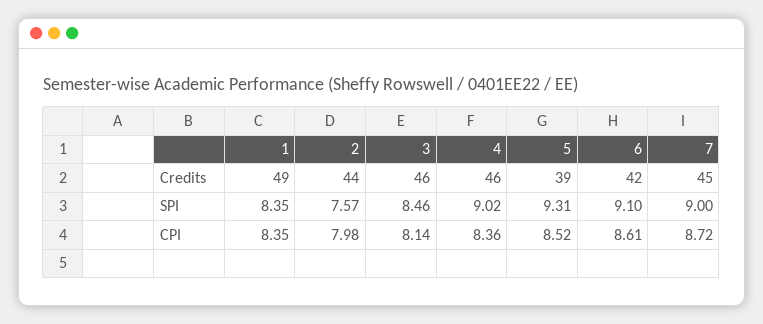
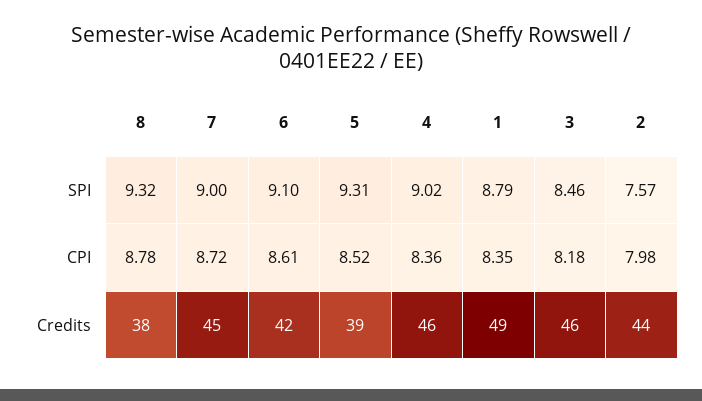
  {
    "1": {
      "Credits": 49,
-     "SPI": 8.35,
+     "SPI": 8.79,
      "CPI": 8.35
    },
    "2": {
      "Credits": 44,
      "SPI": 7.57,
      "CPI": 7.98
    },
    "3": {
      "Credits": 46,
      "SPI": 8.46,
-     "CPI": 8.14
+     "CPI": 8.18
    },
    "4": {
      "Credits": 46,
      "SPI": 9.02,
      "CPI": 8.36
    },
    "5": {
      "Credits": 39,
      "SPI": 9.31,
      "CPI": 8.52
    },
    "6": {
      "Credits": 42,
      "SPI": 9.1,
      "CPI": 8.61
    },
    "7": {
      "Credits": 45,
      "SPI": 9,
      "CPI": 8.72
-   }
+   },
+   "8": {
+     "SPI": 9.32,
+     "CPI": 8.78,
+     "Credits": 38
+   }
  }

